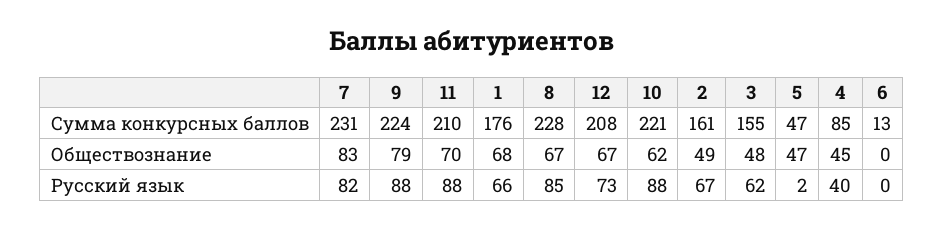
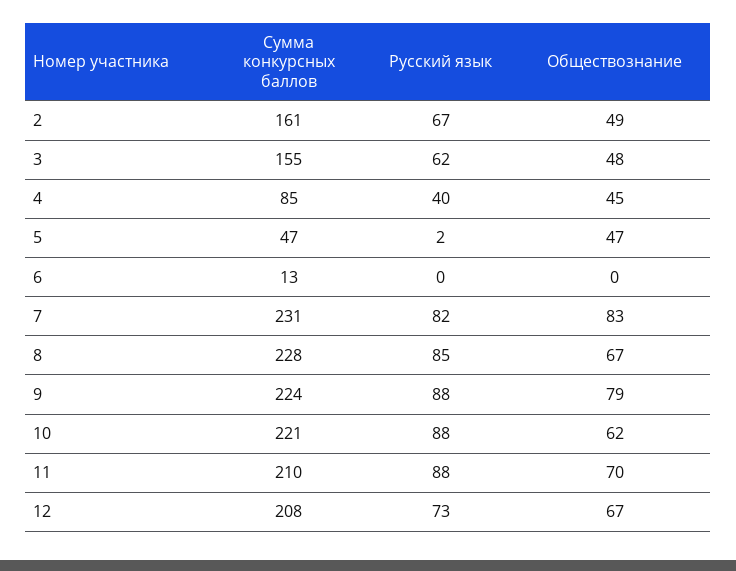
  {
    "7": {
      "Сумма конкурсных баллов": 231,
      "Обществознание": 83,
      "Русский язык": 82
    },
    "9": {
      "Сумма конкурсных баллов": 224,
      "Обществознание": 79,
      "Русский язык": 88
    },
    "11": {
      "Сумма конкурсных баллов": 210,
      "Обществознание": 70,
      "Русский язык": 88
    },
-   "1": {
-     "Сумма конкурсных баллов": 176,
-     "Обществознание": 68,
-     "Русский язык": 66
-   },
    "8": {
      "Сумма конкурсных баллов": 228,
      "Обществознание": 67,
      "Русский язык": 85
    },
    "12": {
      "Сумма конкурсных баллов": 208,
      "Обществознание": 67,
      "Русский язык": 73
    },
    "10": {
      "Сумма конкурсных баллов": 221,
      "Обществознание": 62,
      "Русский язык": 88
    },
    "2": {
      "Сумма конкурсных баллов": 161,
      "Обществознание": 49,
      "Русский язык": 67
    },
    "3": {
      "Сумма конкурсных баллов": 155,
      "Обществознание": 48,
      "Русский язык": 62
    },
    "5": {
      "Сумма конкурсных баллов": 47,
      "Обществознание": 47,
      "Русский язык": 2
    },
    "4": {
      "Сумма конкурсных баллов": 85,
      "Обществознание": 45,
      "Русский язык": 40
    },
    "6": {
      "Сумма конкурсных баллов": 13,
      "Обществознание": 0,
      "Русский язык": 0
    }
  }

